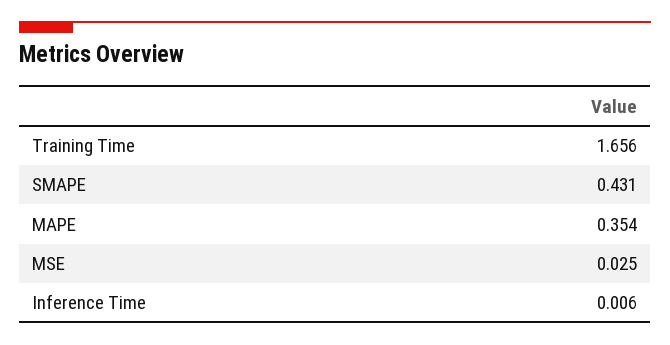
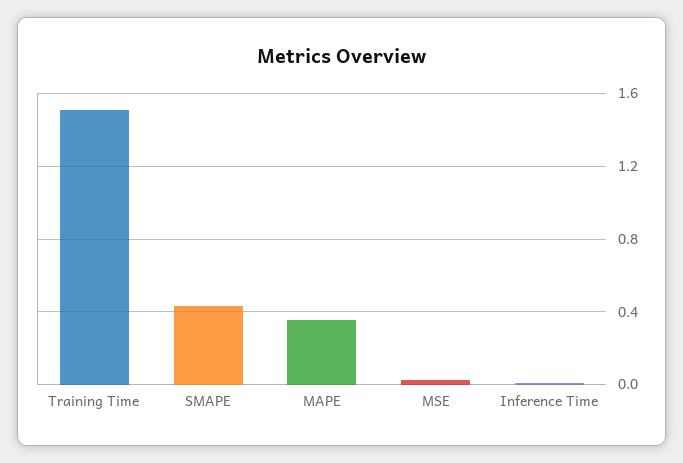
  {
-   "Training Time": 1.656,
+   "Training Time": 1.5,
    "SMAPE": 0.431,
    "MAPE": 0.354,
    "MSE": 0.025,
    "Inference Time": 0.006
  }

